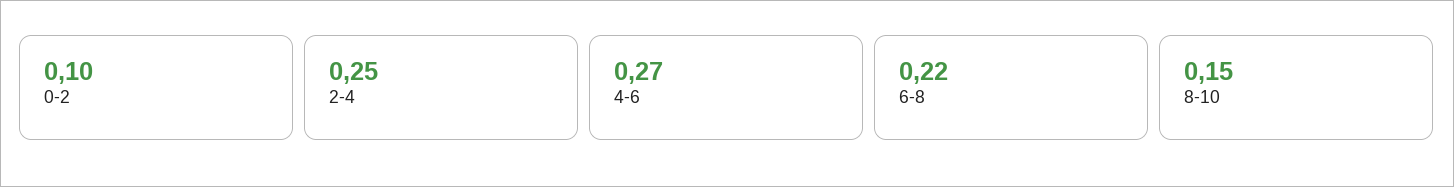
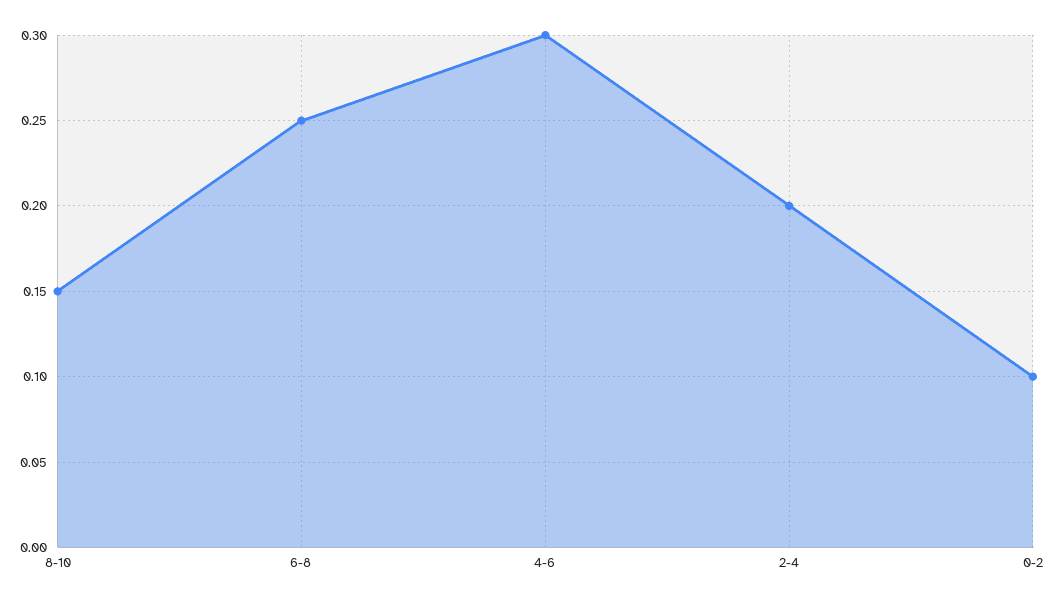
  {
    "0-2": 0.1,
-   "2-4": 0.25,
+   "2-4": 0.2,
-   "4-6": 0.27,
+   "4-6": 0.3,
-   "6-8": 0.22,
+   "6-8": 0.25,
    "8-10": 0.15
  }

